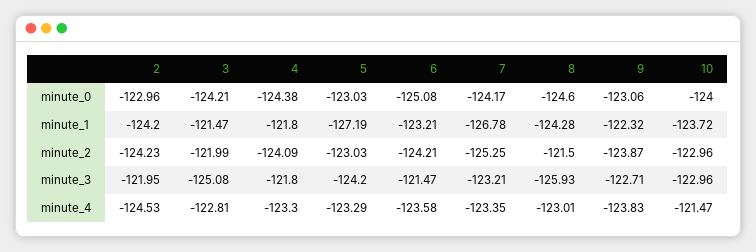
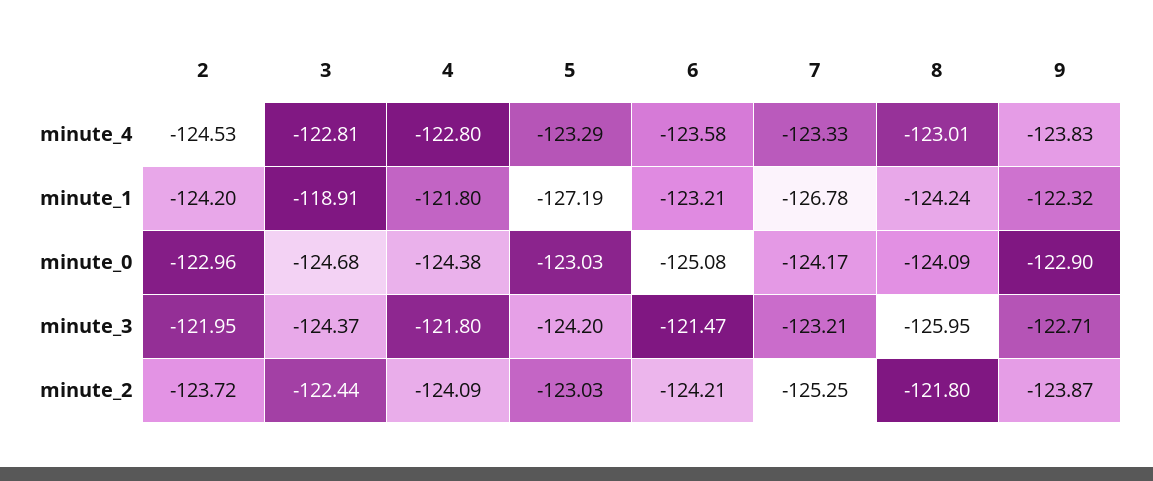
  {
    "2": {
      "minute_0": -122.96,
      "minute_1": -124.2,
-     "minute_2": -124.23,
+     "minute_2": -123.72,
      "minute_3": -121.95,
      "minute_4": -124.53
    },
    "3": {
-     "minute_0": -124.21,
+     "minute_0": -124.68,
-     "minute_1": -121.47,
+     "minute_1": -118.91,
-     "minute_2": -121.99,
+     "minute_2": -122.44,
-     "minute_3": -125.08,
+     "minute_3": -124.37,
      "minute_4": -122.81
    },
    "4": {
      "minute_0": -124.38,
      "minute_1": -121.8,
      "minute_2": -124.09,
      "minute_3": -121.8,
-     "minute_4": -123.3
+     "minute_4": -122.8
    },
    "5": {
      "minute_0": -123.03,
      "minute_1": -127.19,
      "minute_2": -123.03,
      "minute_3": -124.2,
      "minute_4": -123.29
    },
    "6": {
      "minute_0": -125.08,
      "minute_1": -123.21,
      "minute_2": -124.21,
      "minute_3": -121.47,
      "minute_4": -123.58
    },
    "7": {
      "minute_0": -124.17,
      "minute_1": -126.78,
      "minute_2": -125.25,
      "minute_3": -123.21,
-     "minute_4": -123.35
+     "minute_4": -123.33
    },
    "8": {
-     "minute_0": -124.6,
+     "minute_0": -124.09,
-     "minute_1": -124.28,
+     "minute_1": -124.24,
-     "minute_2": -121.5,
+     "minute_2": -121.8,
-     "minute_3": -125.93,
+     "minute_3": -125.95,
      "minute_4": -123.01
    },
    "9": {
-     "minute_0": -123.06,
+     "minute_0": -122.9,
      "minute_1": -122.32,
      "minute_2": -123.87,
      "minute_3": -122.71,
      "minute_4": -123.83
-   },
+   }
-   "10": {
-     "minute_0": -124,
-     "minute_1": -123.72,
-     "minute_2": -122.96,
-     "minute_3": -122.96,
-     "minute_4": -121.47
-   }
  }

